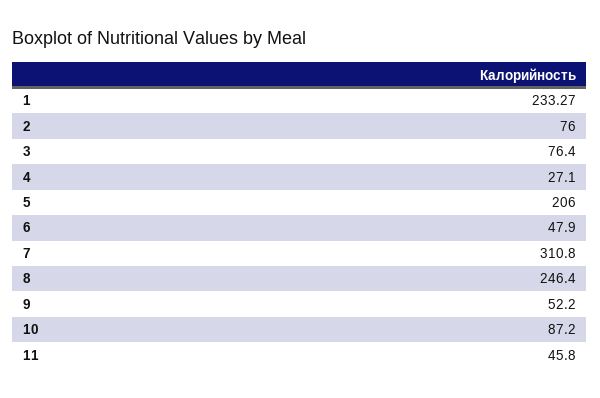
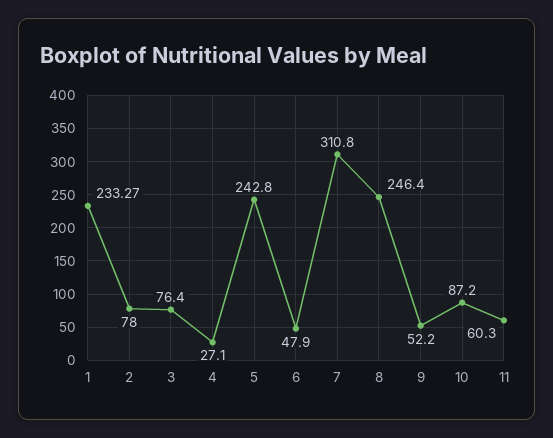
  {
    "1": 233.27,
-   "2": 76,
+   "2": 78,
    "3": 76.4,
    "4": 27.1,
-   "5": 206,
+   "5": 242.8,
    "6": 47.9,
    "7": 310.8,
    "8": 246.4,
    "9": 52.2,
    "10": 87.2,
-   "11": 45.8
+   "11": 60.3
  }

